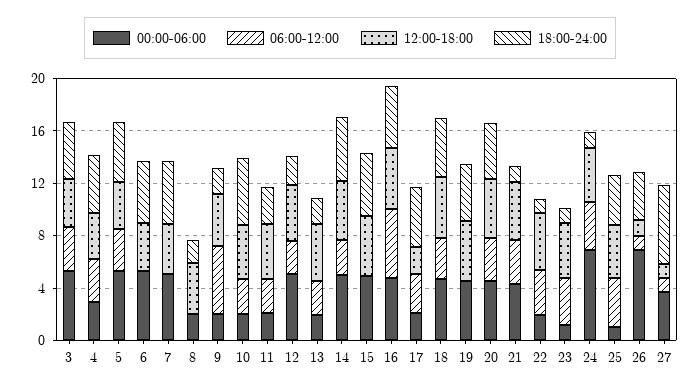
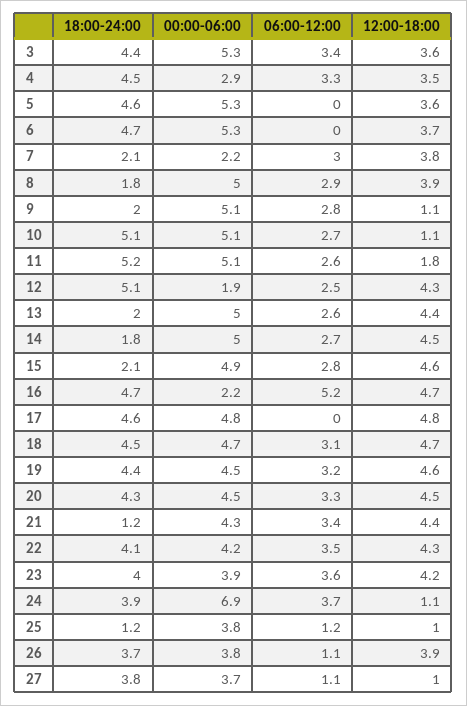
  {
    "00:00-06:00": {
      "3": 5.3,
      "4": 2.9,
      "5": 5.3,
      "6": 5.3,
-     "7": 5,
+     "7": 2.2,
-     "8": 2,
+     "8": 5,
-     "9": 2,
+     "9": 5.1,
-     "10": 2,
+     "10": 5.1,
-     "11": 2,
+     "11": 5.1,
-     "12": 5,
+     "12": 1.9,
-     "13": 2,
+     "13": 5,
      "14": 5,
      "15": 4.9,
-     "16": 5,
+     "16": 2.2,
-     "17": 2,
+     "17": 4.8,
      "18": 4.7,
      "19": 4.5,
      "20": 4.5,
      "21": 4.3,
-     "22": 2,
+     "22": 4.2,
-     "23": 1,
+     "23": 3.9,
      "24": 6.9,
-     "25": 1,
+     "25": 3.8,
-     "26": 7,
+     "26": 3.8,
      "27": 3.7
    },
    "06:00-12:00": {
      "3": 3.4,
      "4": 3.3,
-     "5": 3,
+     "5": 0,
      "6": 0,
-     "7": 0,
+     "7": 3,
-     "8": 0,
+     "8": 2.9,
-     "9": 5,
+     "9": 2.8,
      "10": 2.7,
      "11": 2.6,
      "12": 2.5,
      "13": 2.6,
      "14": 2.7,
-     "15": 0,
+     "15": 2.8,
      "16": 5.2,
-     "17": 3,
+     "17": 0,
      "18": 3.1,
-     "19": 0,
+     "19": 3.2,
      "20": 3.3,
      "21": 3.4,
      "22": 3.5,
      "23": 3.6,
      "24": 3.7,
-     "25": 4,
+     "25": 1.2,
      "26": 1.1,
      "27": 1.1
    },
    "12:00-18:00": {
      "3": 3.6,
      "4": 3.5,
      "5": 3.6,
      "6": 3.7,
      "7": 3.8,
      "8": 3.9,
-     "9": 4,
+     "9": 1.1,
-     "10": 4,
+     "10": 1.1,
-     "11": 4,
+     "11": 1.8,
      "12": 4.3,
      "13": 4.4,
      "14": 4.5,
      "15": 4.6,
      "16": 4.7,
-     "17": 2,
+     "17": 4.8,
      "18": 4.7,
      "19": 4.6,
      "20": 4.5,
      "21": 4.4,
      "22": 4.3,
      "23": 4.2,
-     "24": 4,
+     "24": 1.1,
-     "25": 4,
+     "25": 1,
-     "26": 1,
+     "26": 3.9,
      "27": 1
    },
    "18:00-24:00": {
      "3": 4.4,
      "4": 4.5,
      "5": 4.6,
      "6": 4.7,
-     "7": 5,
+     "7": 2.1,
      "8": 1.8,
      "9": 2,
      "10": 5.1,
-     "11": 3,
+     "11": 5.2,
-     "12": 2,
+     "12": 5.1,
      "13": 2,
-     "14": 5,
+     "14": 1.8,
-     "15": 5,
+     "15": 2.1,
      "16": 4.7,
      "17": 4.6,
      "18": 4.5,
      "19": 4.4,
      "20": 4.3,
      "21": 1.2,
-     "22": 1,
+     "22": 4.1,
-     "23": 1,
+     "23": 4,
-     "24": 1,
+     "24": 3.9,
-     "25": 4,
+     "25": 1.2,
      "26": 3.7,
-     "27": 6
+     "27": 3.8
    }
  }

